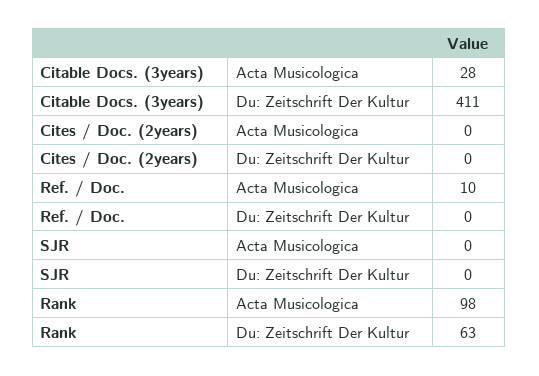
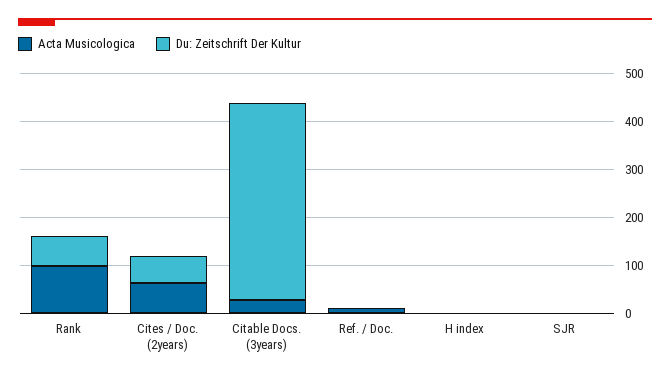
  {
    "Acta Musicologica": {
      "Citable Docs. (3years)": 28,
-     "Cites / Doc. (2years)": 0,
+     "Cites / Doc. (2years)": 60,
      "Ref. / Doc.": 10,
      "SJR": 0,
-     "Rank": 98
+     "Rank": 98,
+     "H index": 0
    },
    "Du: Zeitschrift Der Kultur": {
      "Citable Docs. (3years)": 411,
-     "Cites / Doc. (2years)": 0,
+     "Cites / Doc. (2years)": 60,
      "Ref. / Doc.": 0,
      "SJR": 0,
-     "Rank": 63
+     "Rank": 63,
+     "H index": 0
    }
  }

